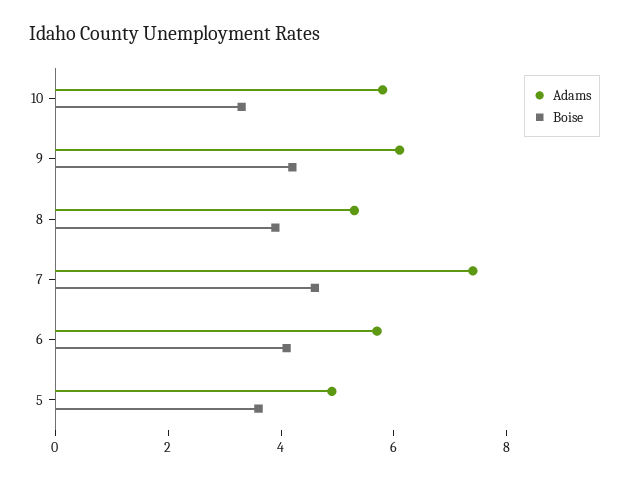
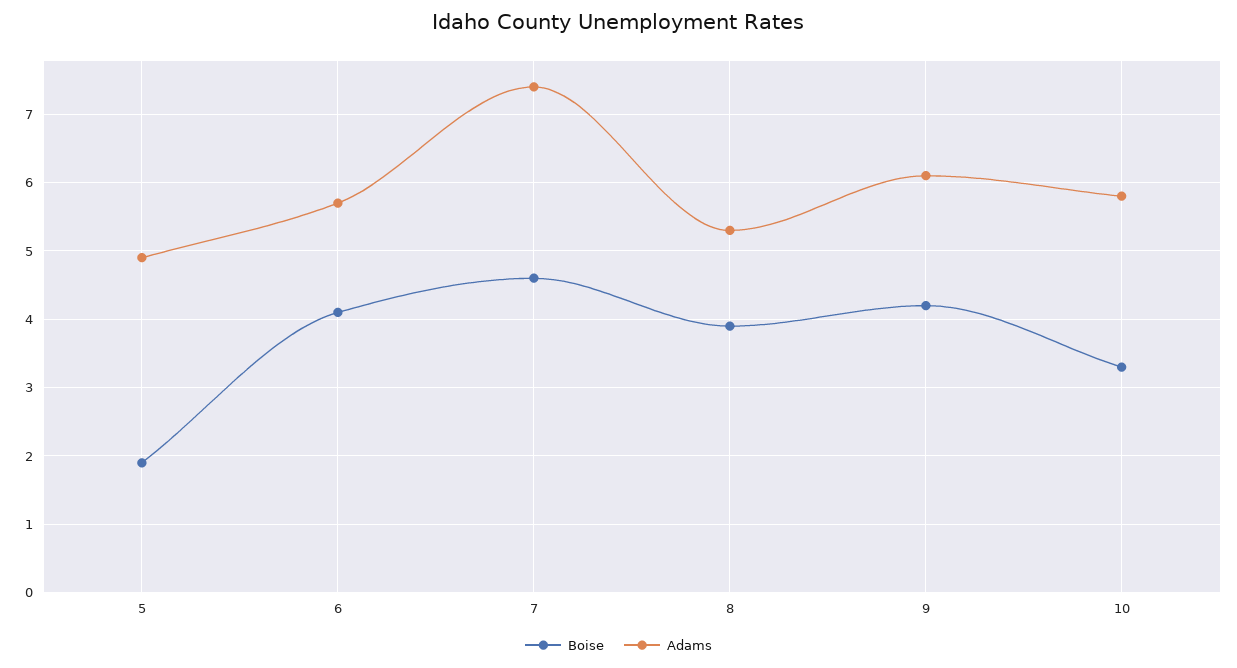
  {
    "Adams": {
      "10": 5.8,
      "9": 6.1,
      "8": 5.3,
      "7": 7.4,
      "6": 5.7,
      "5": 4.9
    },
    "Boise": {
      "10": 3.3,
      "9": 4.2,
      "8": 3.9,
      "7": 4.6,
      "6": 4.1,
-     "5": 3.5
+     "5": 1.9
    }
  }

